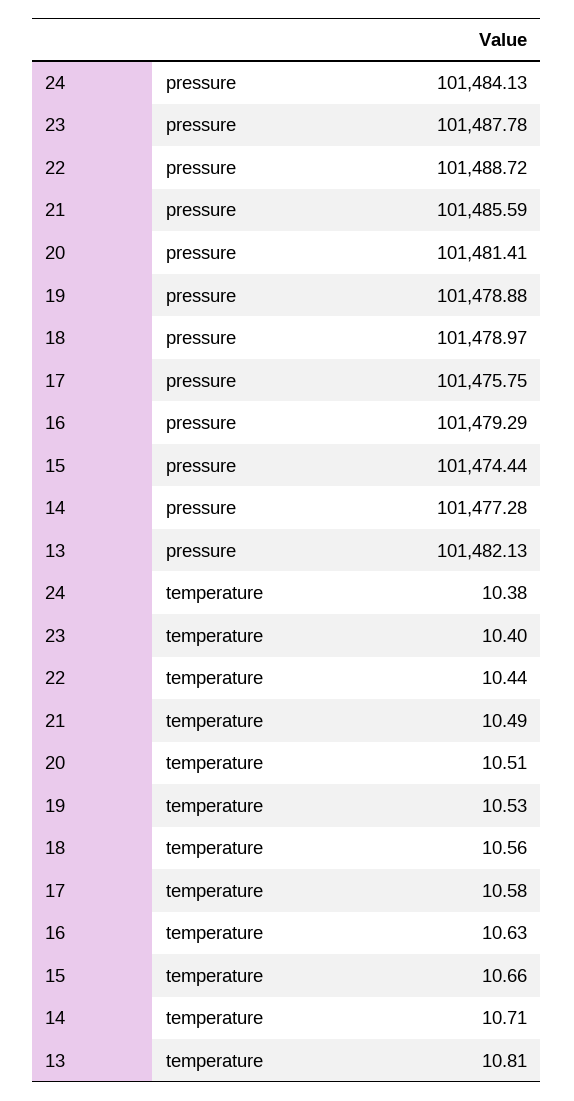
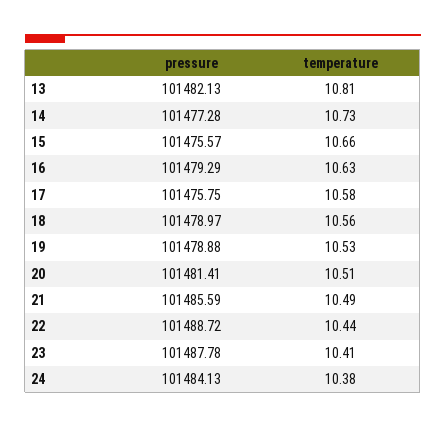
  {
    "24": {
      "pressure": 101484.13,
      "temperature": 10.38
    },
    "23": {
      "pressure": 101487.78,
-     "temperature": 10.4
+     "temperature": 10.41
    },
    "22": {
      "pressure": 101488.72,
      "temperature": 10.44
    },
    "21": {
      "pressure": 101485.59,
      "temperature": 10.49
    },
    "20": {
      "pressure": 101481.41,
      "temperature": 10.51
    },
    "19": {
      "pressure": 101478.88,
      "temperature": 10.53
    },
    "18": {
      "pressure": 101478.97,
      "temperature": 10.56
    },
    "17": {
      "pressure": 101475.75,
      "temperature": 10.58
    },
    "16": {
      "pressure": 101479.29,
      "temperature": 10.63
    },
    "15": {
-     "pressure": 101474.44,
+     "pressure": 101475.57,
      "temperature": 10.66
    },
    "14": {
      "pressure": 101477.28,
-     "temperature": 10.71
+     "temperature": 10.73
    },
    "13": {
      "pressure": 101482.13,
      "temperature": 10.81
    }
  }

